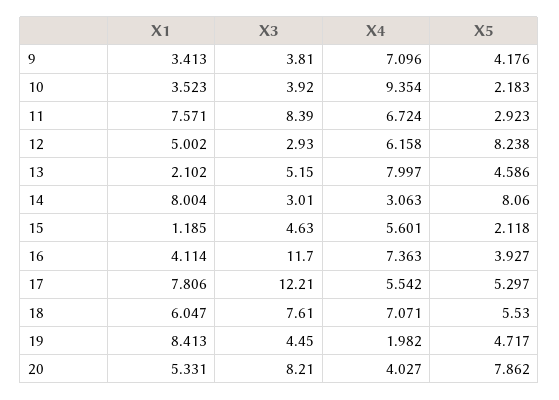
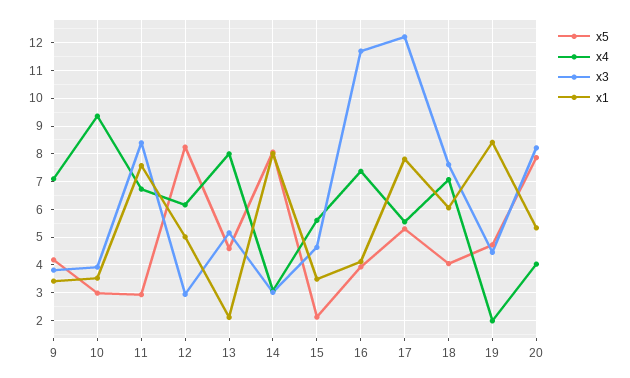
  {
    "X1": {
      "9": 3.413,
      "10": 3.523,
      "11": 7.571,
      "12": 5.002,
      "13": 2.102,
      "14": 8.004,
-     "15": 1.185,
+     "15": 3.5,
      "16": 4.114,
      "17": 7.806,
      "18": 6.047,
      "19": 8.413,
      "20": 5.331
    },
    "X3": {
      "9": 3.81,
      "10": 3.92,
      "11": 8.39,
      "12": 2.93,
      "13": 5.15,
      "14": 3.01,
      "15": 4.63,
      "16": 11.7,
      "17": 12.21,
      "18": 7.61,
      "19": 4.45,
      "20": 8.21
    },
    "X4": {
      "9": 7.096,
      "10": 9.354,
      "11": 6.724,
      "12": 6.158,
      "13": 7.997,
      "14": 3.063,
      "15": 5.601,
      "16": 7.363,
      "17": 5.542,
      "18": 7.071,
      "19": 1.982,
      "20": 4.027
    },
    "X5": {
      "9": 4.176,
-     "10": 2.183,
+     "10": 3,
      "11": 2.923,
      "12": 8.238,
      "13": 4.586,
      "14": 8.06,
      "15": 2.118,
      "16": 3.927,
      "17": 5.297,
-     "18": 5.53,
+     "18": 4,
      "19": 4.717,
      "20": 7.862
    }
  }

